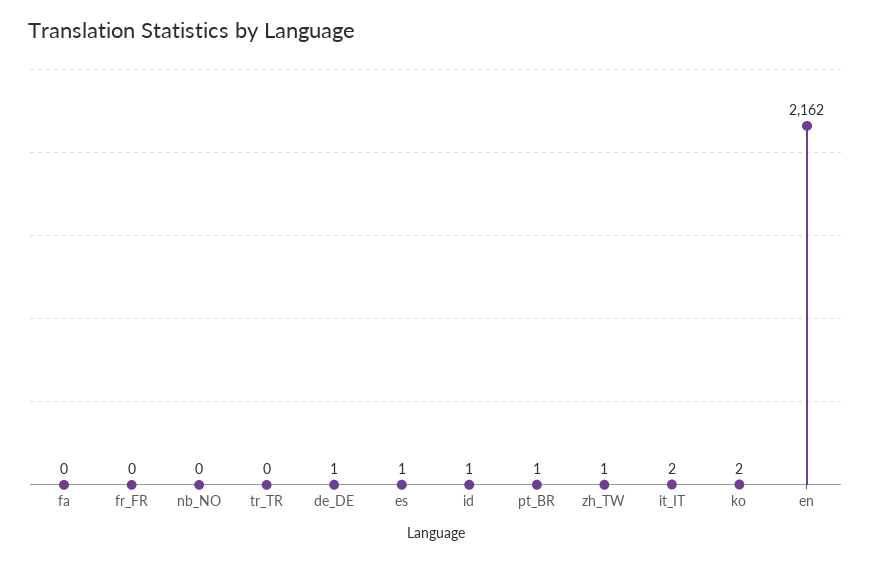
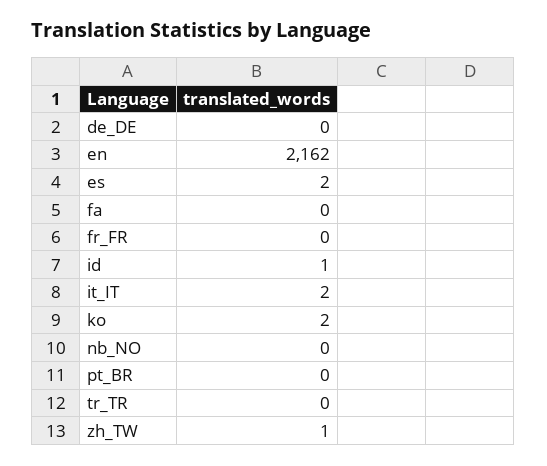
  {
    "fa": 0,
    "fr_FR": 0,
    "nb_NO": 0,
    "tr_TR": 0,
-   "de_DE": 1,
+   "de_DE": 0,
-   "es": 1,
+   "es": 2,
    "id": 1,
-   "pt_BR": 1,
+   "pt_BR": 0,
    "zh_TW": 1,
    "it_IT": 2,
    "ko": 2,
    "en": 2162
  }

